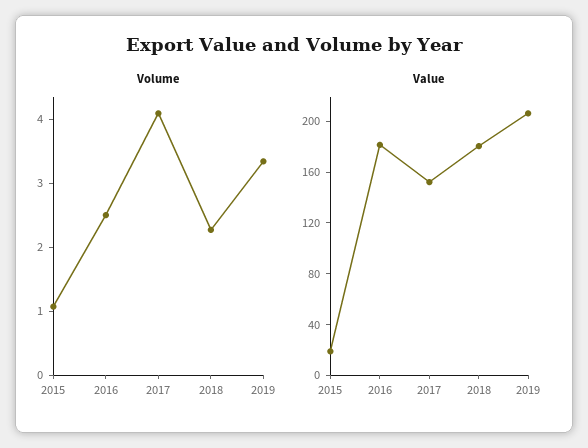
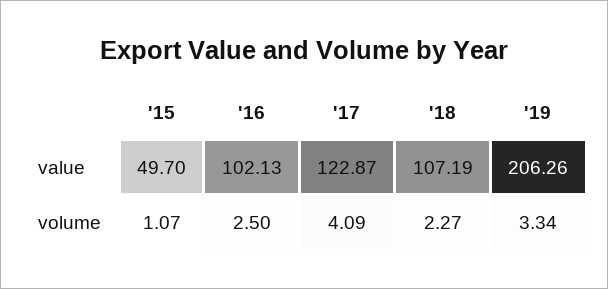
  {
    "Volume": {
      "2015": 1.07,
      "2016": 2.5,
      "2017": 4.09,
      "2018": 2.27,
      "2019": 3.34
    },
    "Value": {
-     "2015": 20,
+     "2015": 49.7,
-     "2016": 180,
+     "2016": 102.13,
-     "2017": 150,
+     "2017": 122.87,
-     "2018": 180,
+     "2018": 107.19,
      "2019": 206.26
    }
  }

